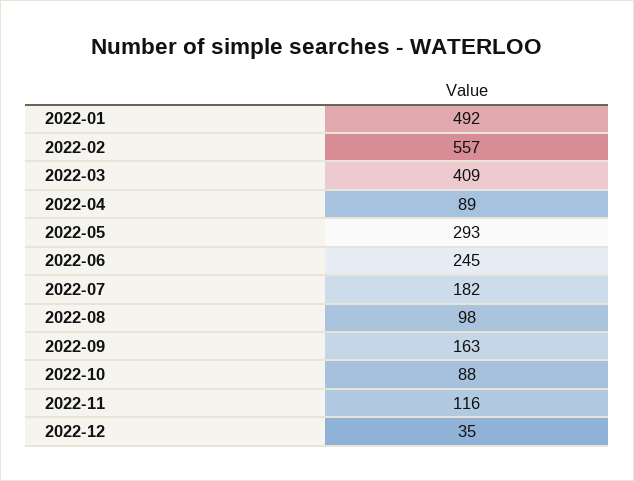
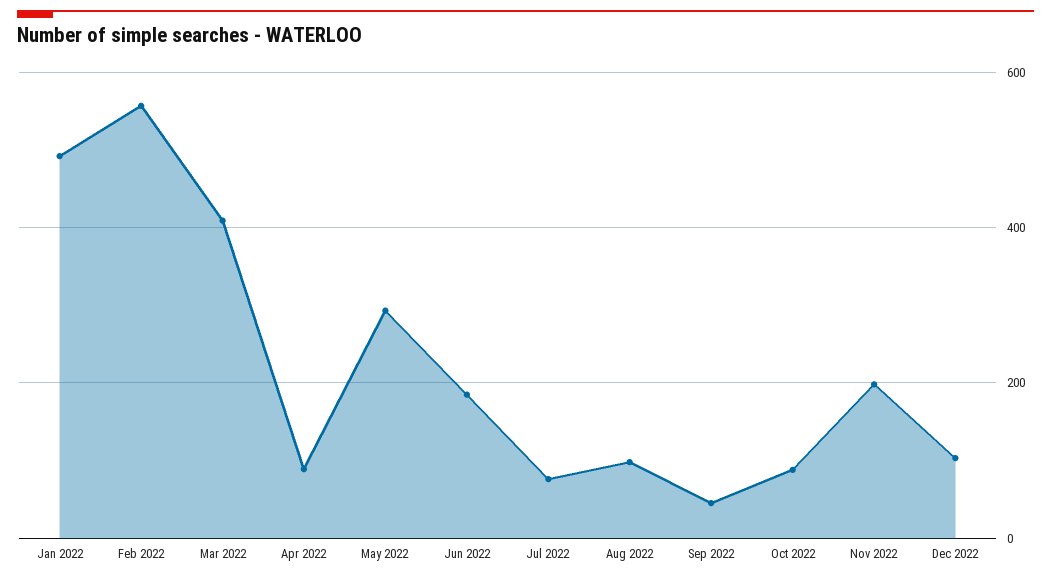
  {
    "2022-01": 492,
    "2022-02": 557,
    "2022-03": 409,
    "2022-04": 89,
    "2022-05": 293,
-   "2022-06": 245,
+   "2022-06": 180,
-   "2022-07": 182,
+   "2022-07": 80,
    "2022-08": 98,
-   "2022-09": 163,
+   "2022-09": 40,
    "2022-10": 88,
-   "2022-11": 116,
+   "2022-11": 200,
-   "2022-12": 35
+   "2022-12": 100
  }

